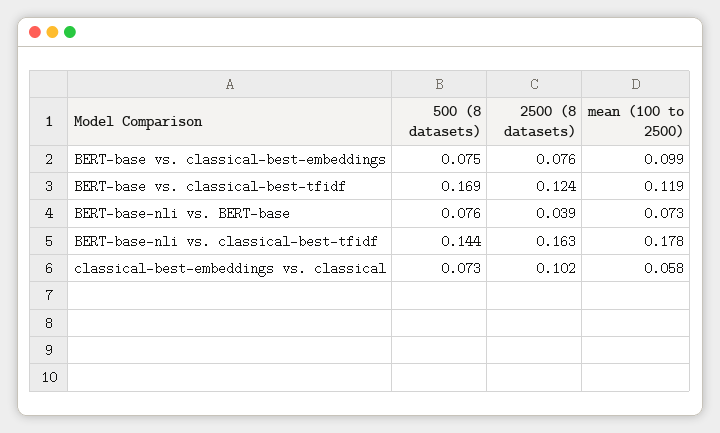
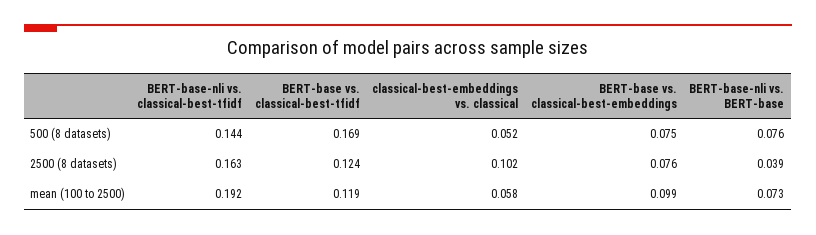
  {
    "500 (8 datasets)": {
      "BERT-base vs. classical-best-embeddings": 0.075,
      "BERT-base vs. classical-best-tfidf": 0.169,
      "BERT-base-nli vs. BERT-base": 0.076,
      "BERT-base-nli vs. classical-best-tfidf": 0.144,
-     "classical-best-embeddings vs. classical": 0.073
+     "classical-best-embeddings vs. classical": 0.052
    },
    "2500 (8 datasets)": {
      "BERT-base vs. classical-best-embeddings": 0.076,
      "BERT-base vs. classical-best-tfidf": 0.124,
      "BERT-base-nli vs. BERT-base": 0.039,
      "BERT-base-nli vs. classical-best-tfidf": 0.163,
      "classical-best-embeddings vs. classical": 0.102
    },
    "mean (100 to 2500)": {
      "BERT-base vs. classical-best-embeddings": 0.099,
      "BERT-base vs. classical-best-tfidf": 0.119,
      "BERT-base-nli vs. BERT-base": 0.073,
-     "BERT-base-nli vs. classical-best-tfidf": 0.178,
+     "BERT-base-nli vs. classical-best-tfidf": 0.192,
      "classical-best-embeddings vs. classical": 0.058
    }
  }

